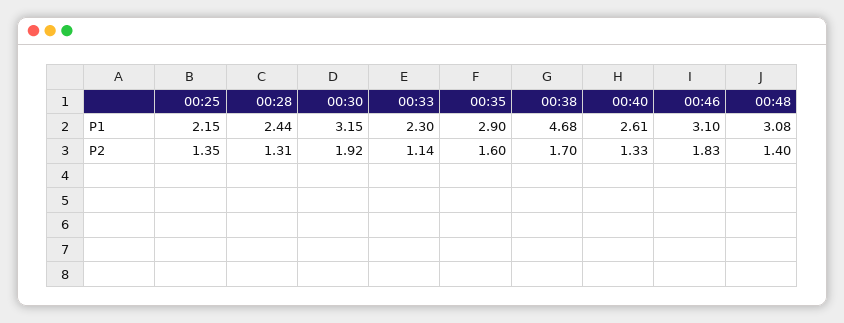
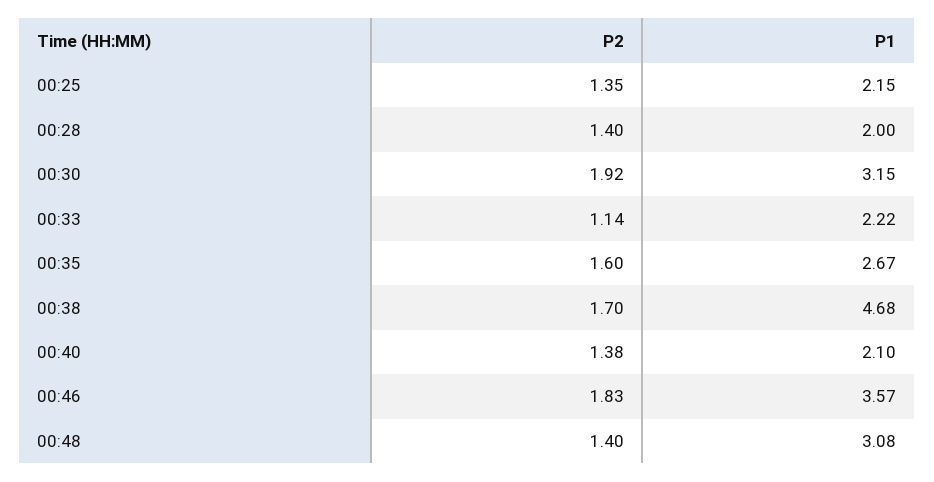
  {
    "00:25": {
      "P1": 2.15,
      "P2": 1.35
    },
    "00:28": {
-     "P1": 2.44,
+     "P1": 2,
-     "P2": 1.31
+     "P2": 1.4
    },
    "00:30": {
      "P1": 3.15,
      "P2": 1.92
    },
    "00:33": {
-     "P1": 2.3,
+     "P1": 2.22,
      "P2": 1.14
    },
    "00:35": {
-     "P1": 2.9,
+     "P1": 2.67,
      "P2": 1.6
    },
    "00:38": {
      "P1": 4.68,
      "P2": 1.7
    },
    "00:40": {
-     "P1": 2.61,
+     "P1": 2.1,
-     "P2": 1.33
+     "P2": 1.38
    },
    "00:46": {
-     "P1": 3.1,
+     "P1": 3.57,
      "P2": 1.83
    },
    "00:48": {
      "P1": 3.08,
      "P2": 1.4
    }
  }

